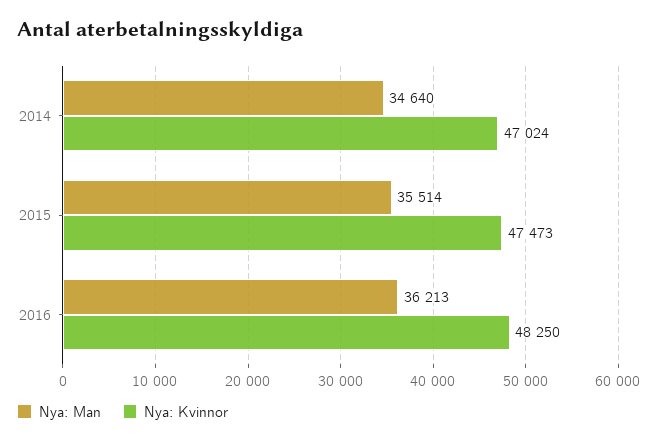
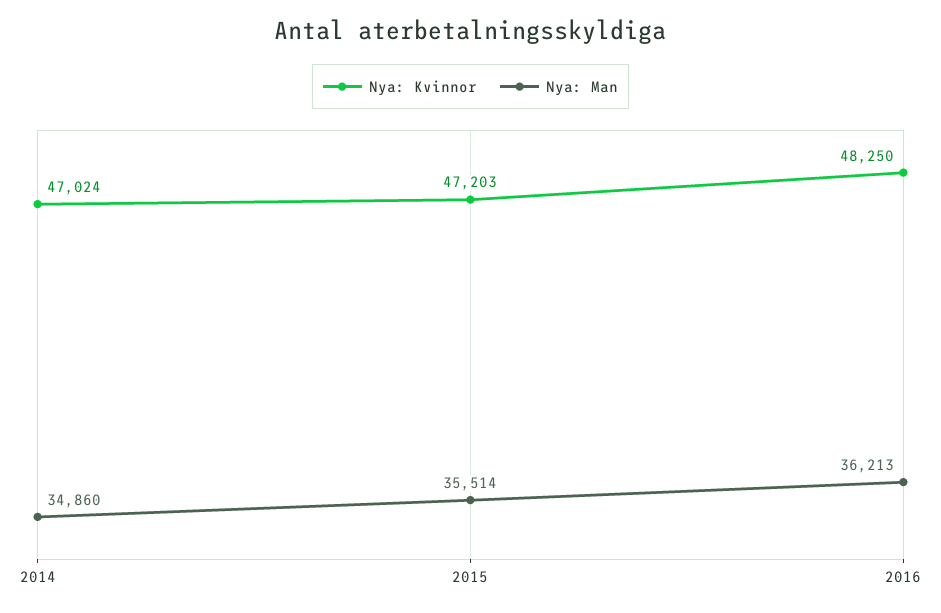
  {
    "Nya: Man": {
-     "2014": 34640,
+     "2014": 34860,
      "2015": 35514,
      "2016": 36213
    },
    "Nya: Kvinnor": {
      "2014": 47024,
-     "2015": 47473,
+     "2015": 47203,
      "2016": 48250
    }
  }

